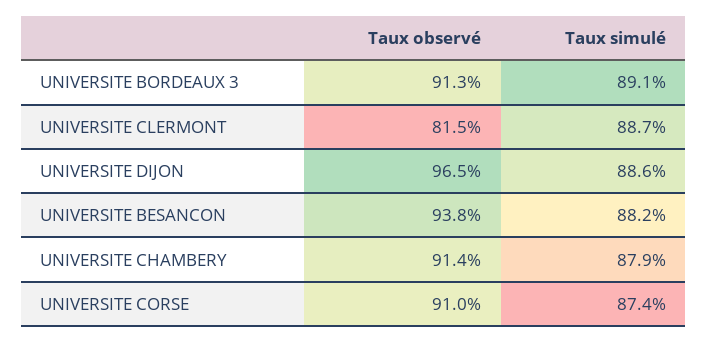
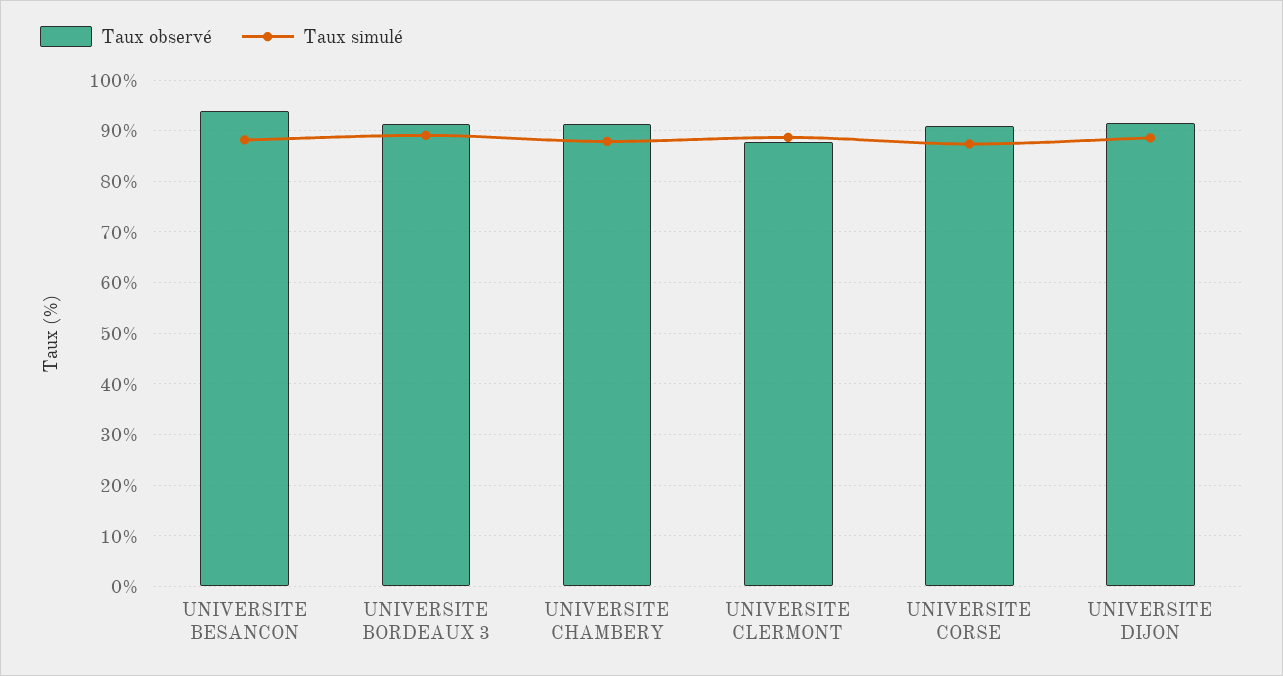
  {
    "Taux observé": {
      "UNIVERSITE BORDEAUX 3": 91.3,
-     "UNIVERSITE CLERMONT": 81.5,
+     "UNIVERSITE CLERMONT": 88,
-     "UNIVERSITE DIJON": 96.5,
+     "UNIVERSITE DIJON": 92,
      "UNIVERSITE BESANCON": 93.8,
      "UNIVERSITE CHAMBERY": 91.4,
      "UNIVERSITE CORSE": 91
    },
    "Taux simulé": {
      "UNIVERSITE BORDEAUX 3": 89.1,
      "UNIVERSITE CLERMONT": 88.7,
      "UNIVERSITE DIJON": 88.6,
      "UNIVERSITE BESANCON": 88.2,
      "UNIVERSITE CHAMBERY": 87.9,
      "UNIVERSITE CORSE": 87.4
    }
  }

